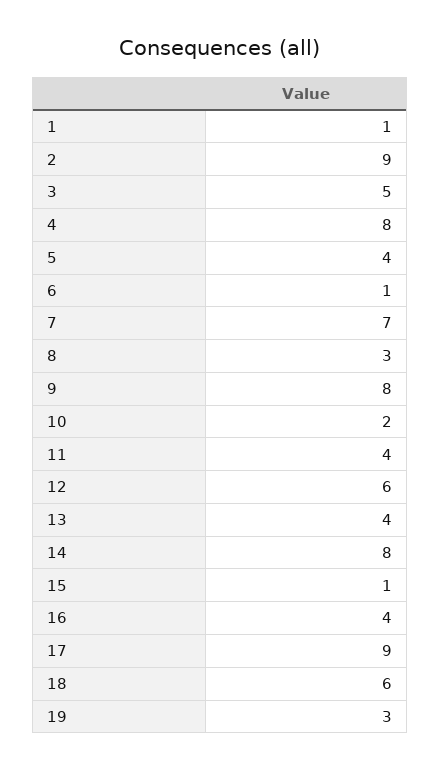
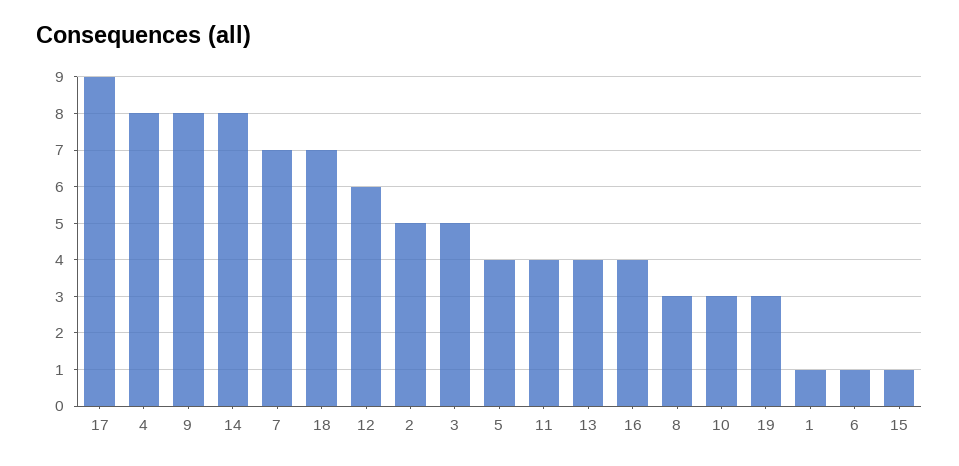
  {
    "1": 1,
-   "2": 9,
+   "2": 5,
    "3": 5,
    "4": 8,
    "5": 4,
    "6": 1,
    "7": 7,
    "8": 3,
    "9": 8,
-   "10": 2,
+   "10": 3,
    "11": 4,
    "12": 6,
    "13": 4,
    "14": 8,
    "15": 1,
    "16": 4,
    "17": 9,
-   "18": 6,
+   "18": 7,
    "19": 3
  }

